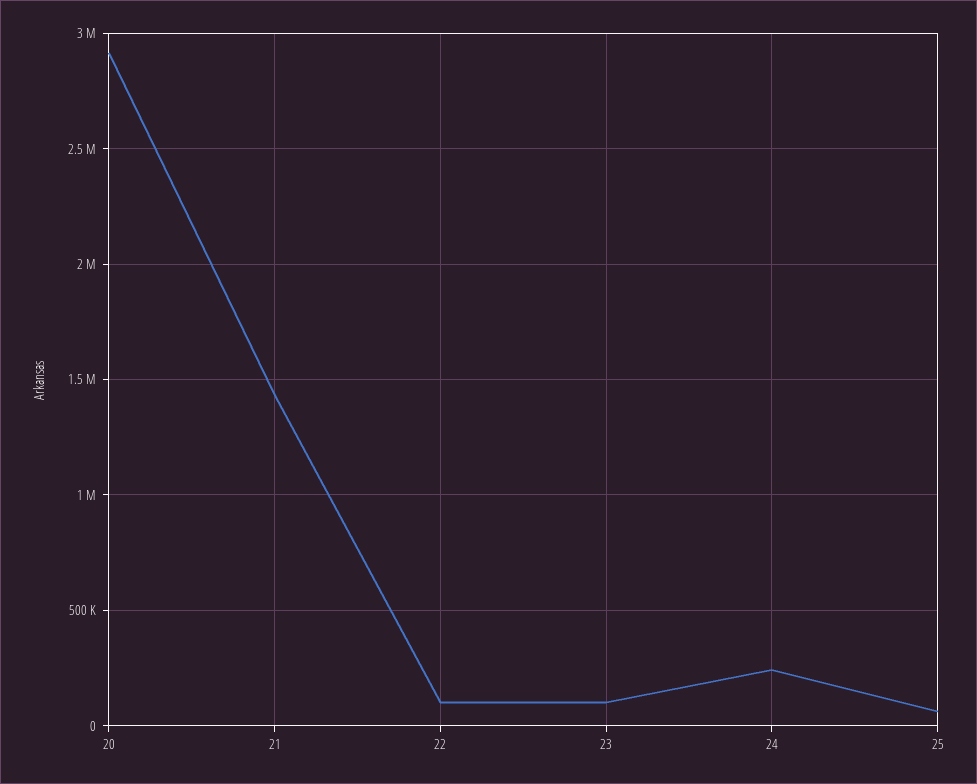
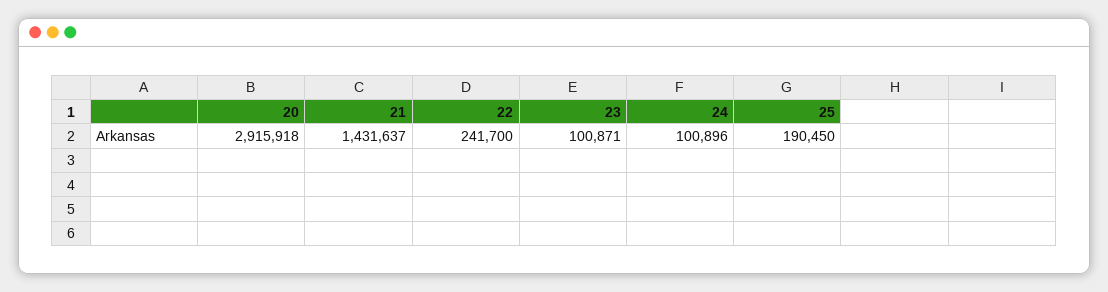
  {
    "20": 2915918,
    "21": 1431637,
-   "22": 100000,
+   "22": 241700,
    "23": 100871,
-   "24": 250000,
+   "24": 100896,
-   "25": 50000
+   "25": 190450
  }

